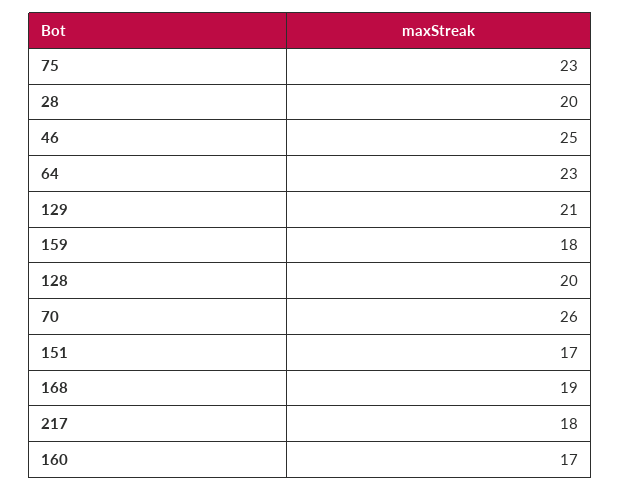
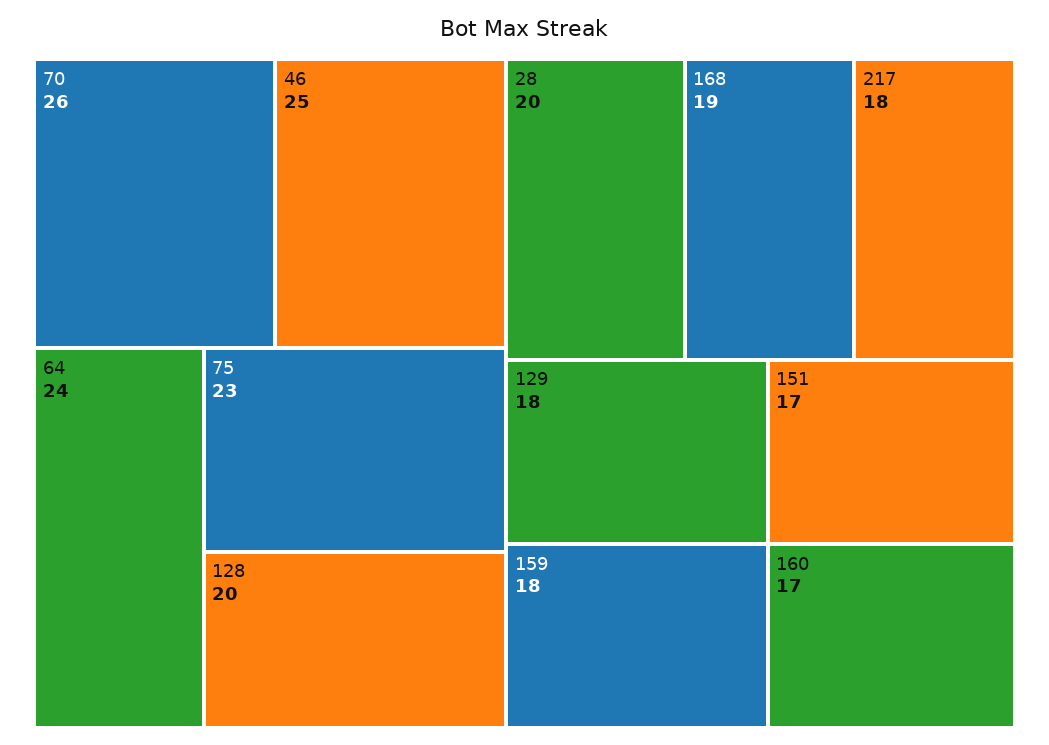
  {
    "75": 23,
    "28": 20,
    "46": 25,
-   "64": 23,
+   "64": 24,
-   "129": 21,
+   "129": 18,
    "159": 18,
    "128": 20,
    "70": 26,
    "151": 17,
    "168": 19,
    "217": 18,
    "160": 17
  }

